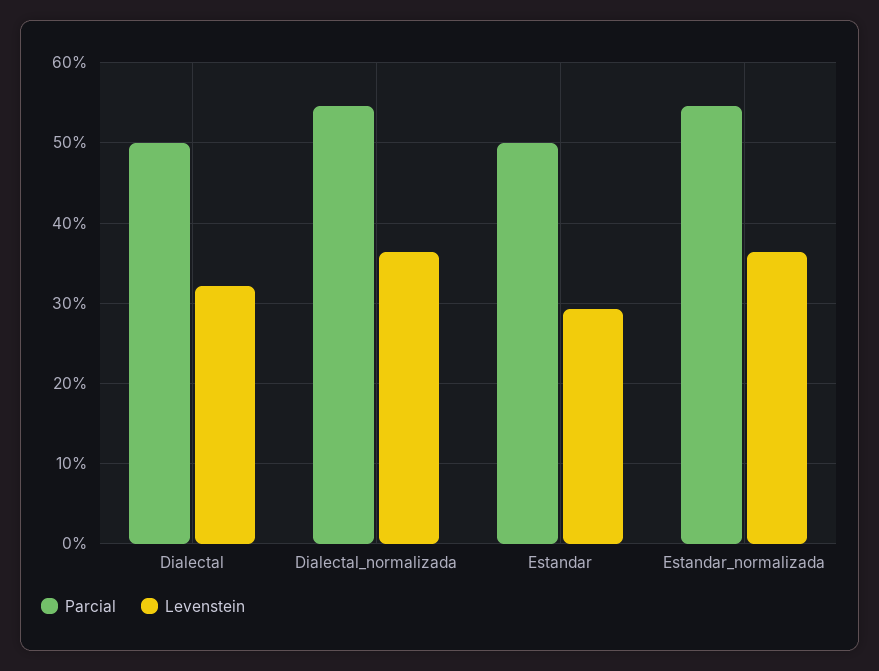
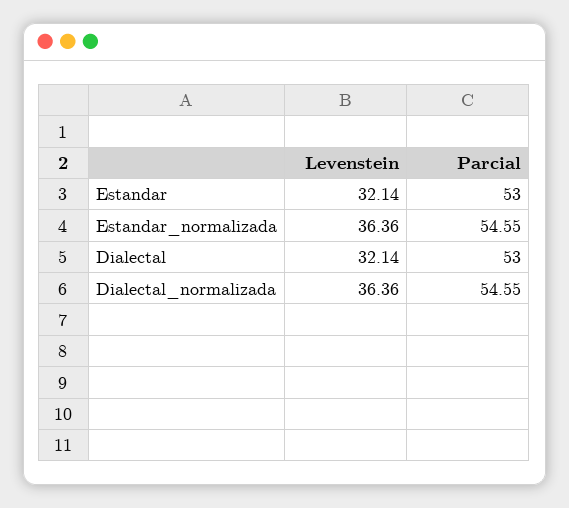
  {
    "Parcial": {
-     "Dialectal": 50,
+     "Dialectal": 53,
      "Dialectal_normalizada": 54.55,
-     "Estandar": 50,
+     "Estandar": 53,
      "Estandar_normalizada": 54.55
    },
    "Levenstein": {
      "Dialectal": 32.14,
      "Dialectal_normalizada": 36.36,
-     "Estandar": 29,
+     "Estandar": 32.14,
      "Estandar_normalizada": 36.36
    }
  }

